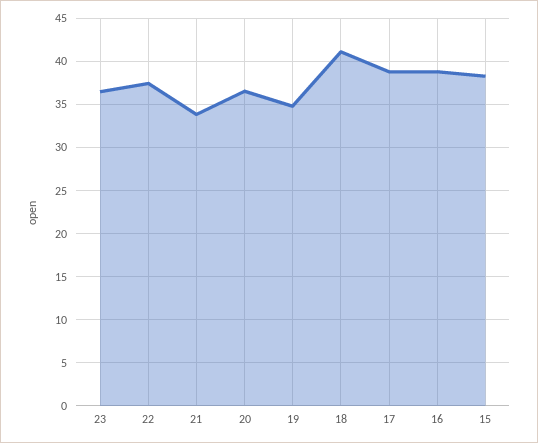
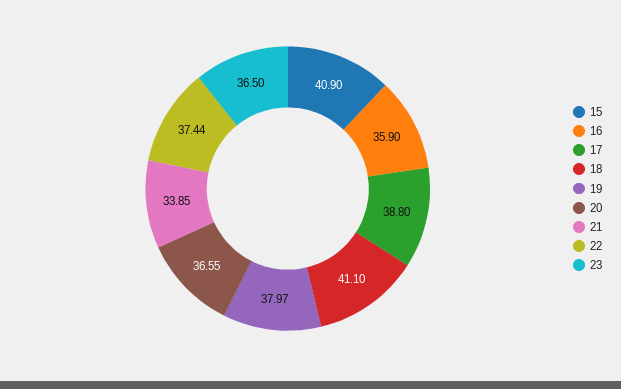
  {
    "23": 36.5,
    "22": 37.44,
    "21": 33.85,
    "20": 36.55,
-   "19": 35,
+   "19": 37.97,
    "18": 41.1,
    "17": 38.8,
-   "16": 39,
+   "16": 35.9,
-   "15": 38
+   "15": 40.9
  }

